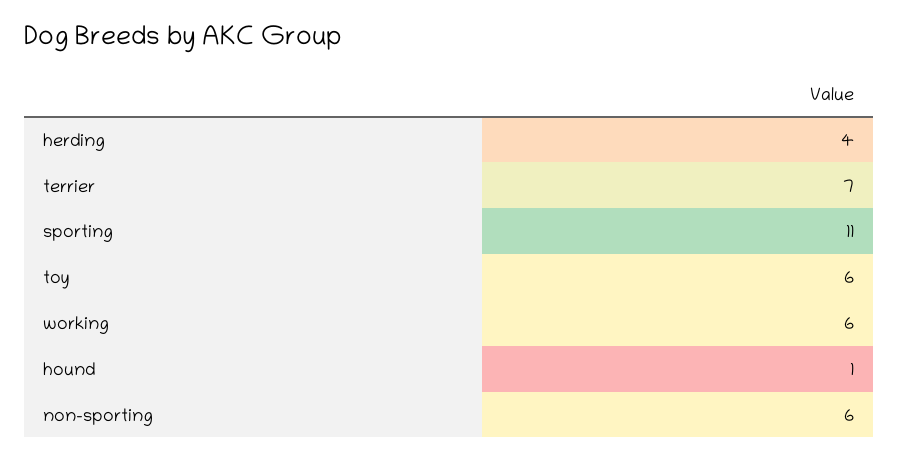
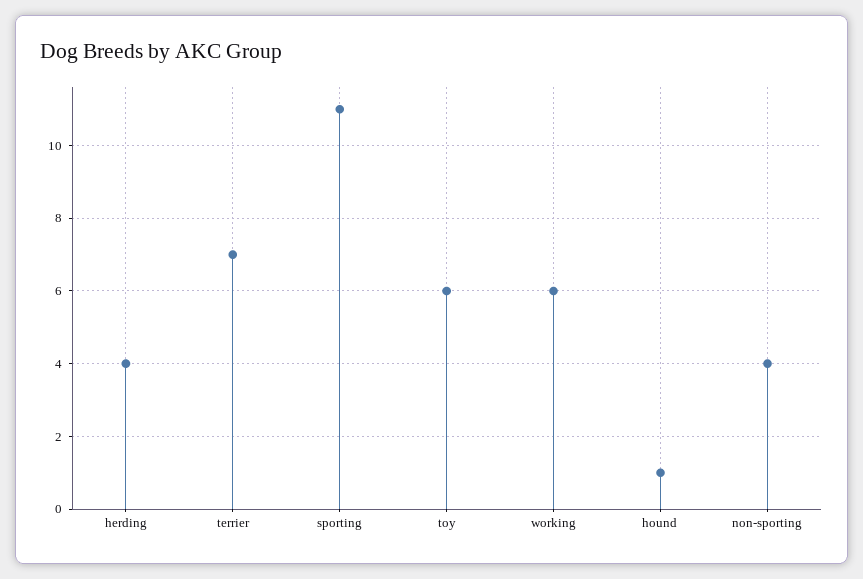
  {
    "herding": 4,
    "terrier": 7,
    "sporting": 11,
    "toy": 6,
    "working": 6,
    "hound": 1,
-   "non-sporting": 6
+   "non-sporting": 4
  }

